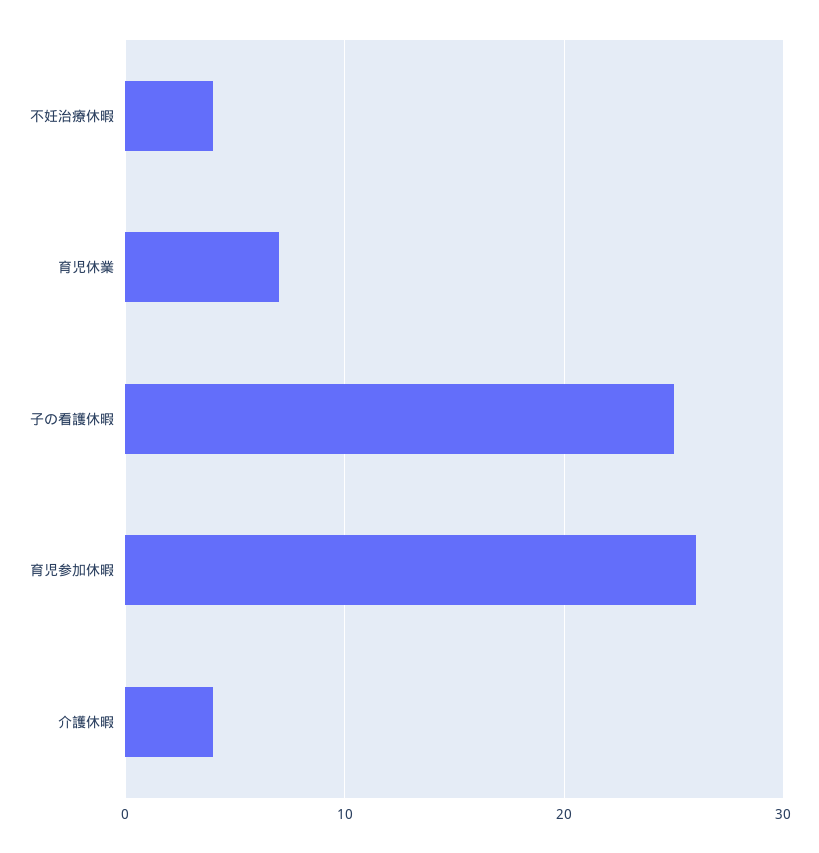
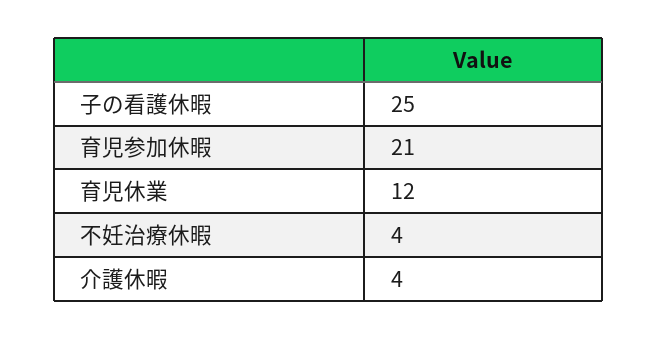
  {
    "不妊治療休暇": 4,
-   "育児休業": 7,
+   "育児休業": 12,
    "子の看護休暇": 25,
-   "育児参加休暇": 26,
+   "育児参加休暇": 21,
    "介護休暇": 4
  }

